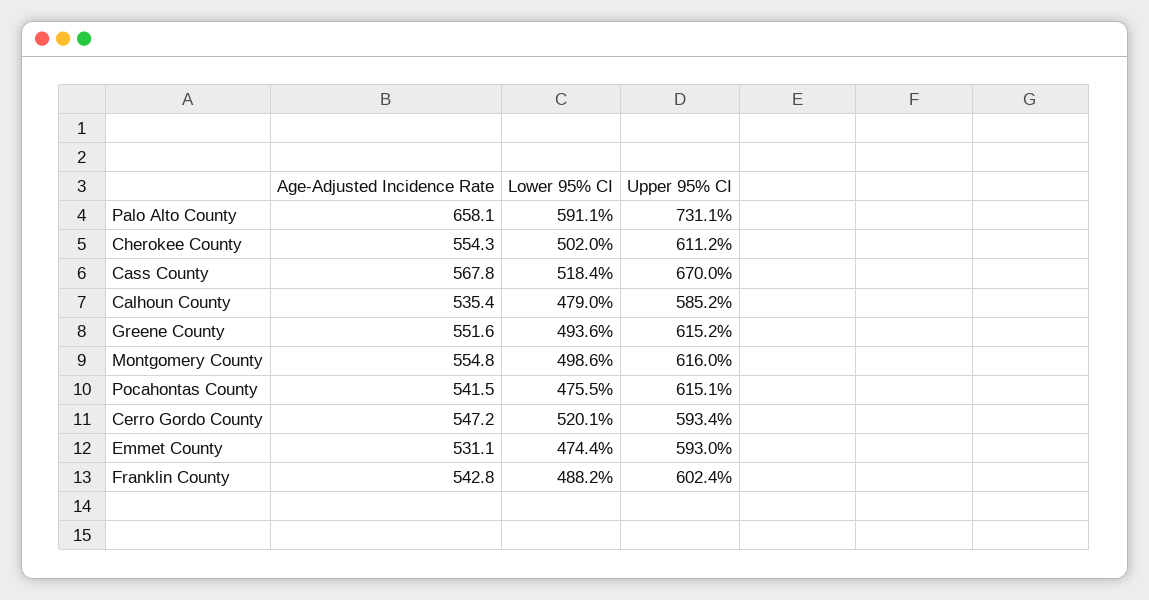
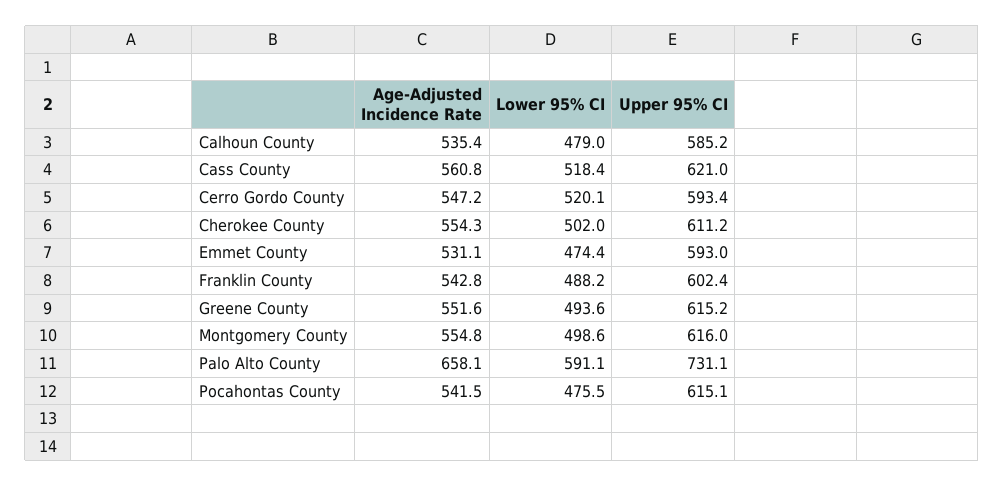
  {
    "Age-Adjusted Incidence Rate": {
      "Palo Alto County": 658.1,
      "Cherokee County": 554.3,
-     "Cass County": 567.8,
+     "Cass County": 560.8,
      "Calhoun County": 535.4,
      "Greene County": 551.6,
      "Montgomery County": 554.8,
      "Pocahontas County": 541.5,
      "Cerro Gordo County": 547.2,
      "Emmet County": 531.1,
      "Franklin County": 542.8
    },
    "Lower 95% CI": {
      "Palo Alto County": 591.1,
      "Cherokee County": 502,
      "Cass County": 518.4,
      "Calhoun County": 479,
      "Greene County": 493.6,
      "Montgomery County": 498.6,
      "Pocahontas County": 475.5,
      "Cerro Gordo County": 520.1,
      "Emmet County": 474.4,
      "Franklin County": 488.2
    },
    "Upper 95% CI": {
      "Palo Alto County": 731.1,
      "Cherokee County": 611.2,
-     "Cass County": 670,
+     "Cass County": 621,
      "Calhoun County": 585.2,
      "Greene County": 615.2,
      "Montgomery County": 616,
      "Pocahontas County": 615.1,
      "Cerro Gordo County": 593.4,
      "Emmet County": 593,
      "Franklin County": 602.4
    }
  }

